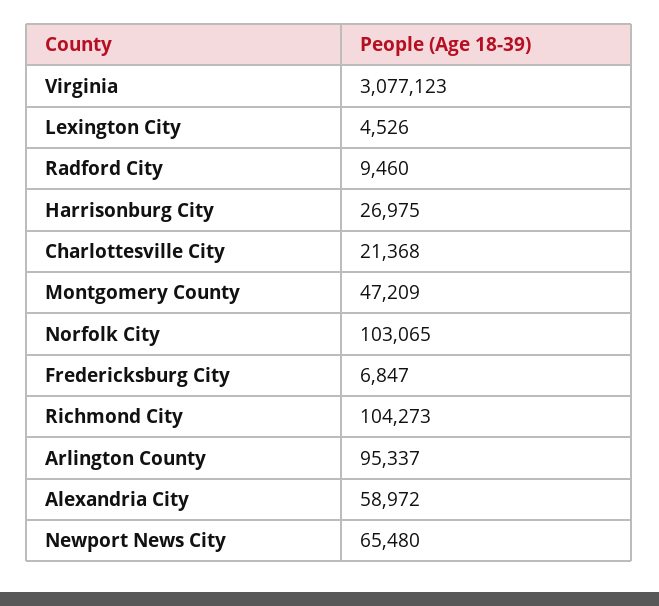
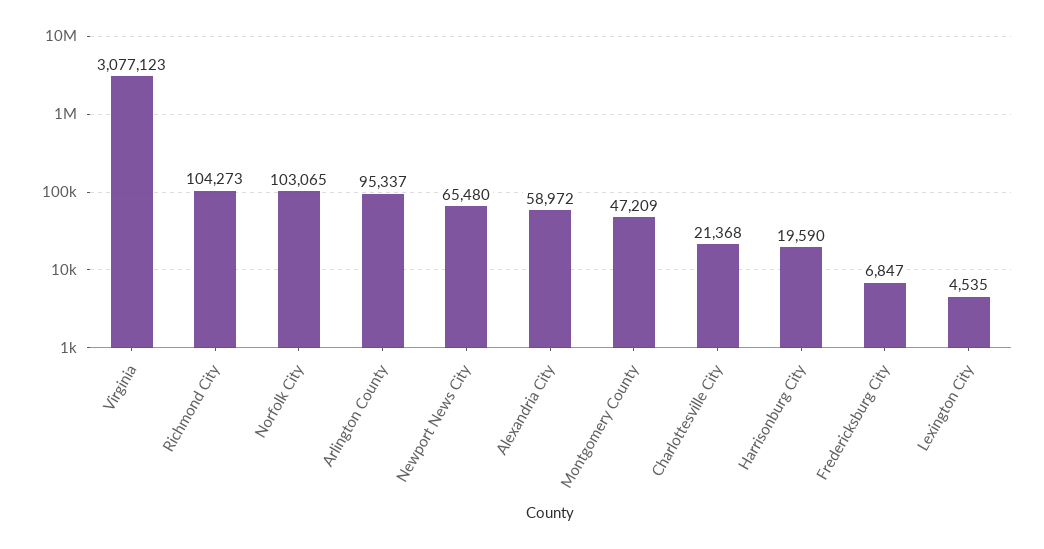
  {
    "Virginia": 3077123,
-   "Lexington City": 4526,
+   "Lexington City": 4535,
-   "Radford City": 9460,
-   "Harrisonburg City": 26975,
+   "Harrisonburg City": 19590,
    "Charlottesville City": 21368,
    "Montgomery County": 47209,
    "Norfolk City": 103065,
    "Fredericksburg City": 6847,
    "Richmond City": 104273,
    "Arlington County": 95337,
    "Alexandria City": 58972,
    "Newport News City": 65480
  }

